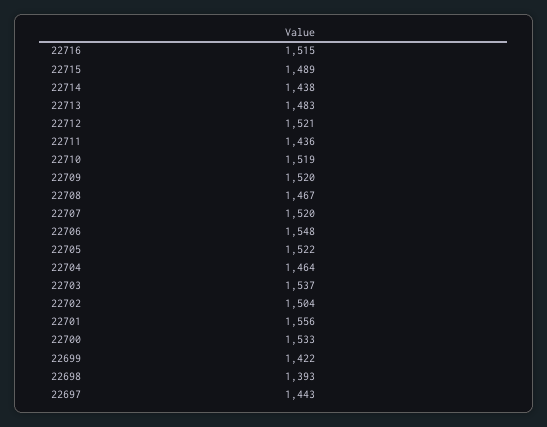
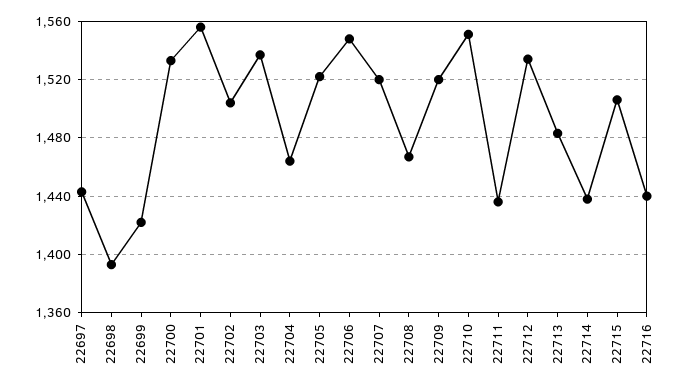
  {
-   "22716": 1515,
+   "22716": 1440,
-   "22715": 1489,
+   "22715": 1505,
    "22714": 1438,
    "22713": 1483,
-   "22712": 1521,
+   "22712": 1535,
    "22711": 1436,
-   "22710": 1519,
+   "22710": 1550,
    "22709": 1520,
    "22708": 1467,
    "22707": 1520,
    "22706": 1548,
    "22705": 1522,
    "22704": 1464,
    "22703": 1537,
    "22702": 1504,
    "22701": 1556,
    "22700": 1533,
    "22699": 1422,
    "22698": 1393,
    "22697": 1443
  }

